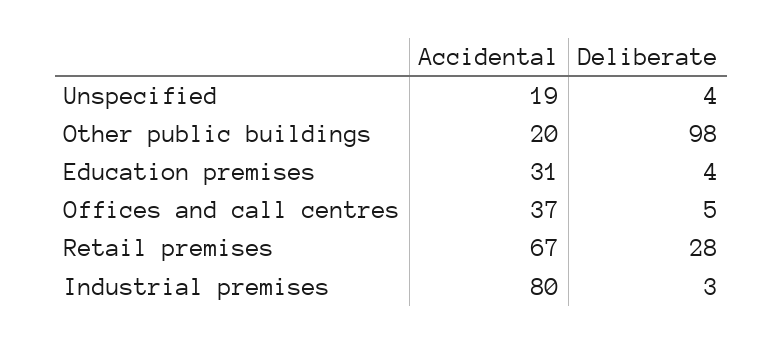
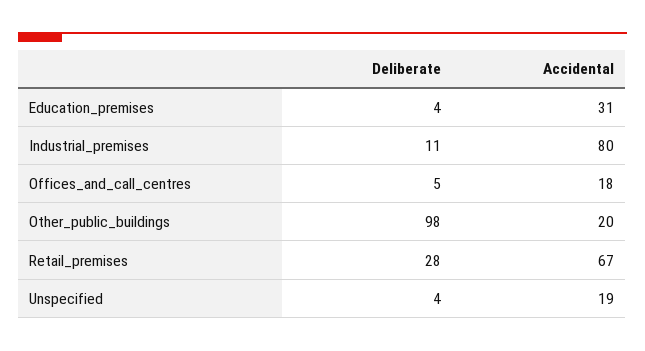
  {
    "Accidental": {
      "Unspecified": 19,
      "Other public buildings": 20,
      "Education premises": 31,
-     "Offices and call centres": 37,
+     "Offices and call centres": 18,
      "Retail premises": 67,
      "Industrial premises": 80
    },
    "Deliberate": {
      "Unspecified": 4,
      "Other public buildings": 98,
      "Education premises": 4,
      "Offices and call centres": 5,
      "Retail premises": 28,
-     "Industrial premises": 3
+     "Industrial premises": 11
    }
  }

